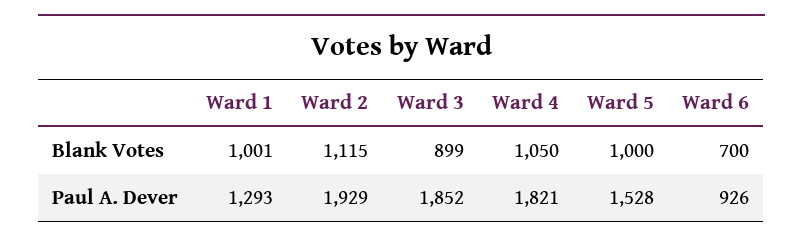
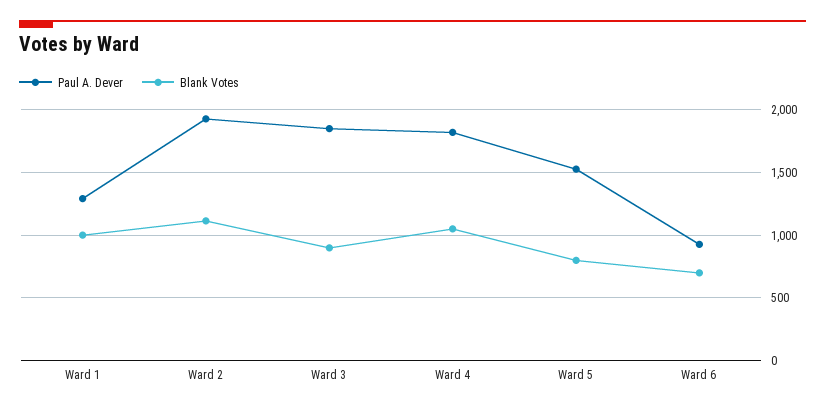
  {
    "Blank Votes": {
      "Ward 1": 1001,
      "Ward 2": 1115,
      "Ward 3": 899,
      "Ward 4": 1050,
-     "Ward 5": 1000,
+     "Ward 5": 800,
      "Ward 6": 700
    },
    "Paul A. Dever": {
      "Ward 1": 1293,
      "Ward 2": 1929,
      "Ward 3": 1852,
      "Ward 4": 1821,
      "Ward 5": 1528,
      "Ward 6": 926
    }
  }

